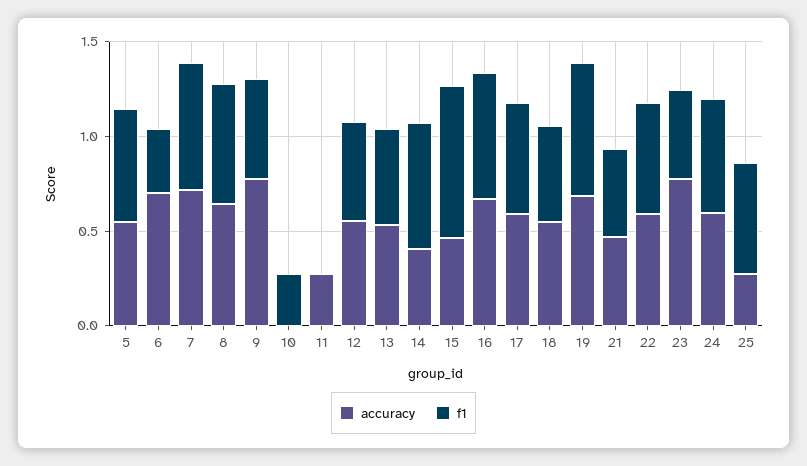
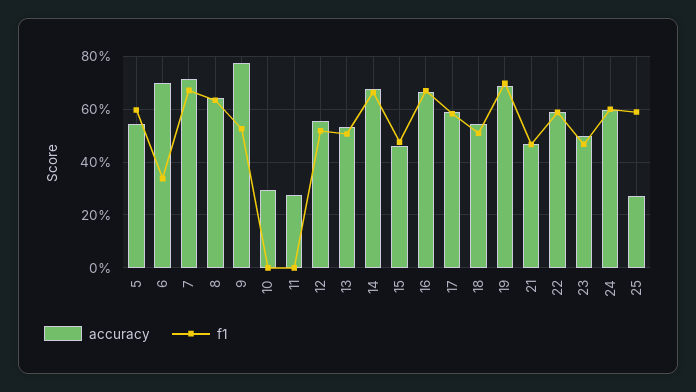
  {
    "accuracy": {
      "5": 0.55,
      "6": 0.7,
      "7": 0.725,
      "8": 0.65,
      "9": 0.775,
-     "10": 0,
+     "10": 0.3,
      "11": 0.275,
      "12": 0.55,
      "13": 0.525,
-     "14": 0.4,
+     "14": 0.675,
      "15": 0.45,
      "16": 0.675,
      "17": 0.6,
      "18": 0.55,
      "19": 0.7,
      "21": 0.475,
      "22": 0.6,
-     "23": 0.8,
+     "23": 0.5,
      "24": 0.6,
      "25": 0.275
    },
    "f1": {
      "5": 0.6,
      "6": 0.35,
      "7": 0.675,
      "8": 0.625,
      "9": 0.525,
-     "10": 0.3,
+     "10": 0,
      "11": 0,
      "12": 0.525,
      "13": 0.5,
      "14": 0.675,
-     "15": 0.8,
+     "15": 0.475,
      "16": 0.675,
      "17": 0.575,
      "18": 0.5,
      "19": 0.7,
      "21": 0.475,
      "22": 0.6,
      "23": 0.475,
      "24": 0.6,
      "25": 0.6
    }
  }

